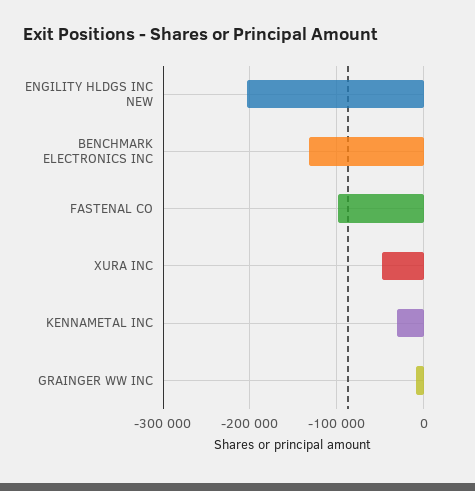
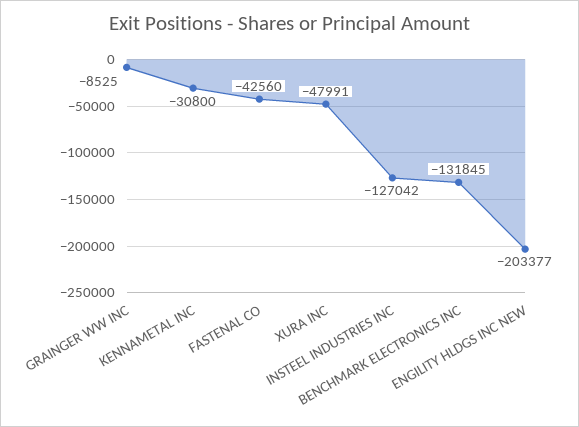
  {
    "ENGILITY HLDGS INC NEW": -203377,
    "BENCHMARK ELECTRONICS INC": -131845,
-   "FASTENAL CO": -100000,
+   "FASTENAL CO": -42560,
    "XURA INC": -47991,
    "KENNAMETAL INC": -30800,
-   "GRAINGER WW INC": -8525
+   "GRAINGER WW INC": -8525,
+   "INSTEEL INDUSTRIES INC": -127042
  }

